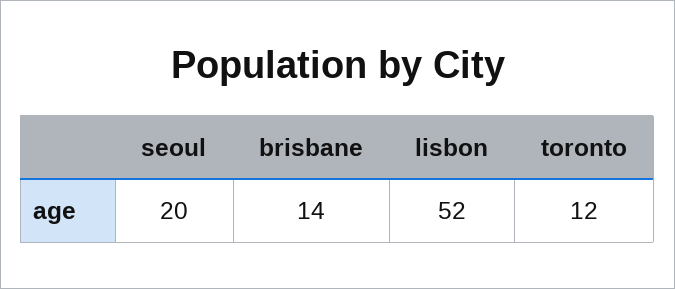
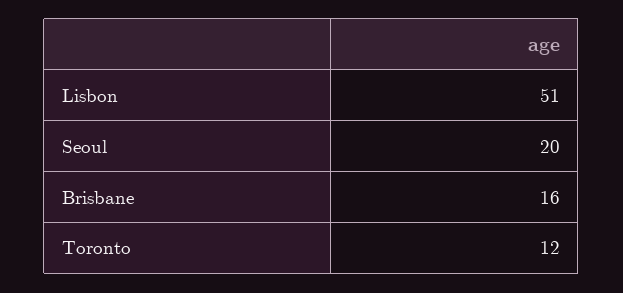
  {
    "seoul": 20,
-   "brisbane": 14,
+   "brisbane": 16,
-   "lisbon": 52,
+   "lisbon": 51,
    "toronto": 12
  }

